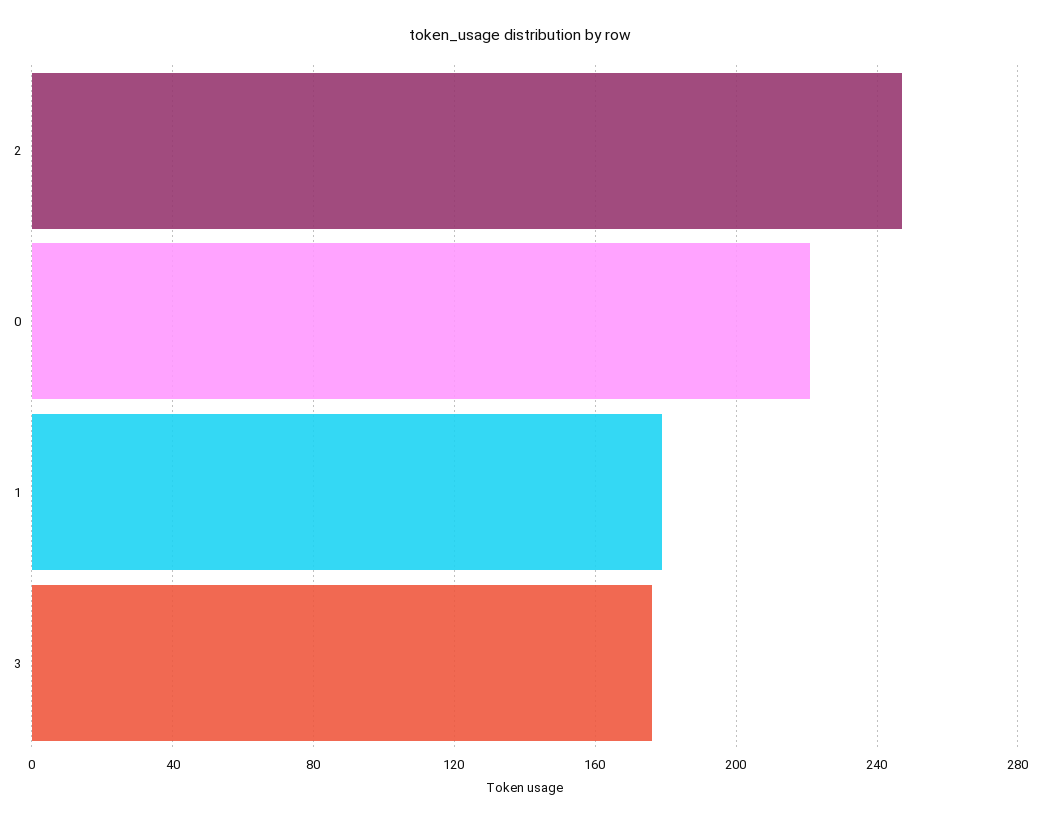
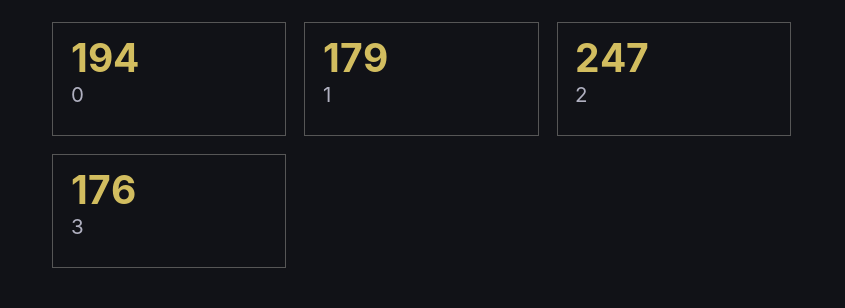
  {
    "2": 247,
-   "0": 220,
+   "0": 194,
    "1": 179,
    "3": 176
  }

